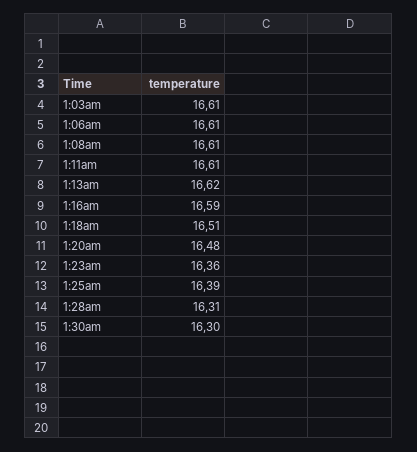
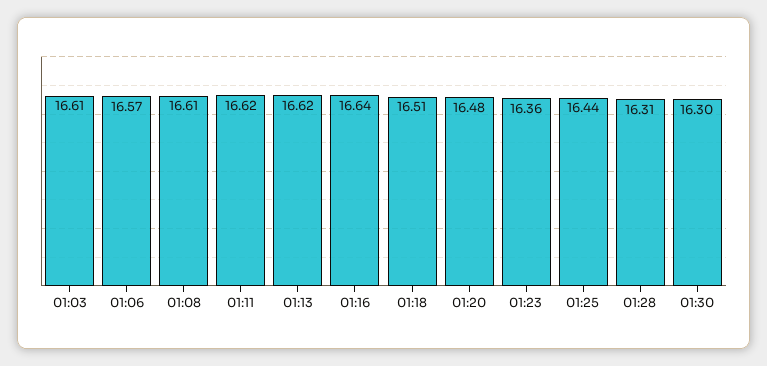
  {
    "1:03am": 16.61,
-   "1:06am": 16.61,
+   "1:06am": 16.57,
    "1:08am": 16.61,
-   "1:11am": 16.61,
+   "1:11am": 16.62,
    "1:13am": 16.62,
-   "1:16am": 16.59,
+   "1:16am": 16.64,
    "1:18am": 16.51,
    "1:20am": 16.48,
    "1:23am": 16.36,
-   "1:25am": 16.39,
+   "1:25am": 16.44,
    "1:28am": 16.31,
    "1:30am": 16.3
  }

